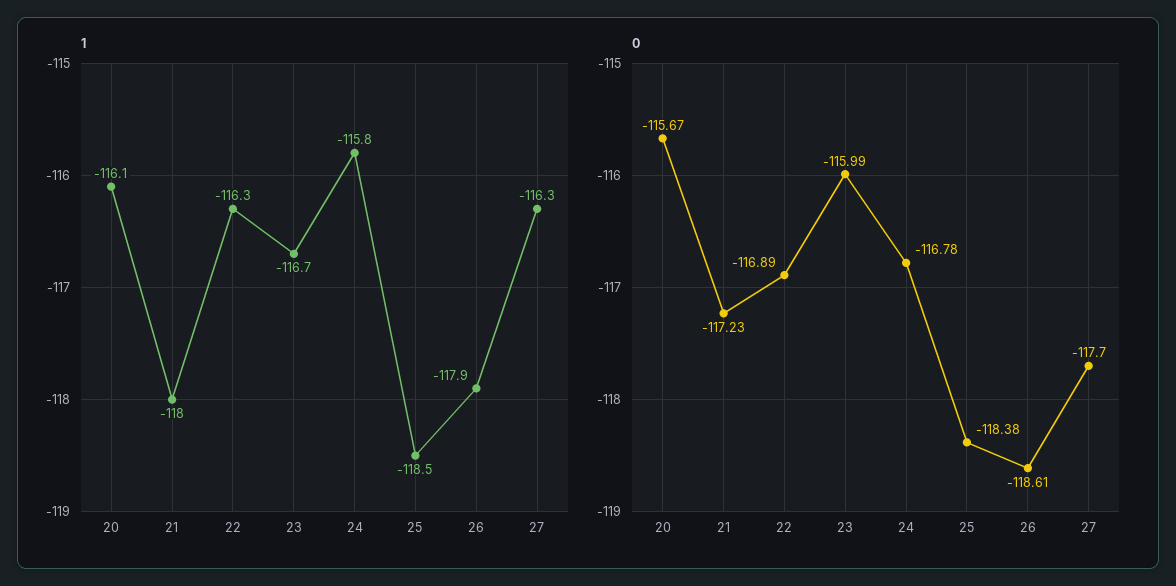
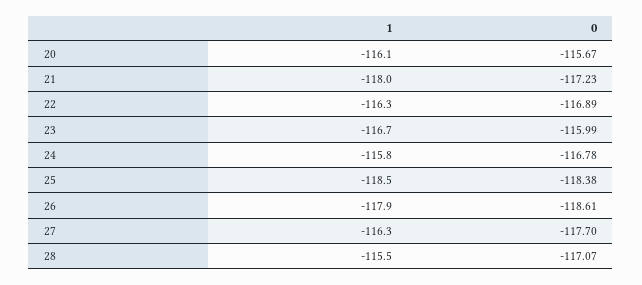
  {
    "1": {
      "20": -116.1,
      "21": -118,
      "22": -116.3,
      "23": -116.7,
      "24": -115.8,
      "25": -118.5,
      "26": -117.9,
-     "27": -116.3
+     "27": -116.3,
+     "28": -115.5
    },
    "0": {
      "20": -115.67,
      "21": -117.23,
      "22": -116.89,
      "23": -115.99,
      "24": -116.78,
      "25": -118.38,
      "26": -118.61,
-     "27": -117.7
+     "27": -117.7,
+     "28": -117.07
    }
  }

